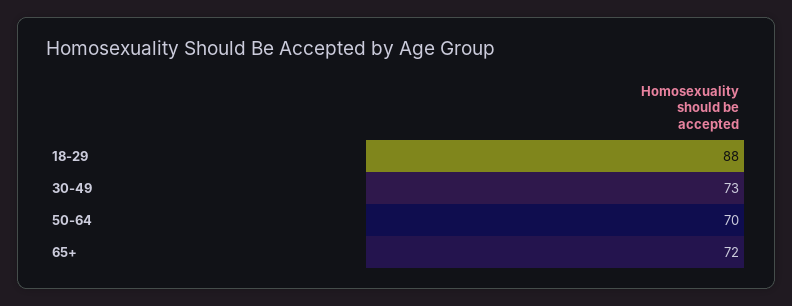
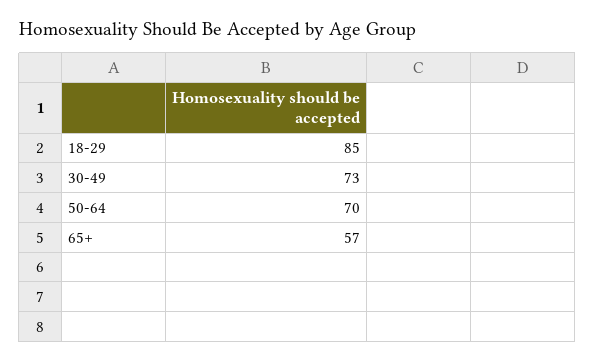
  {
-   "18-29": 88,
+   "18-29": 85,
    "30-49": 73,
    "50-64": 70,
-   "65+": 72
+   "65+": 57
  }

